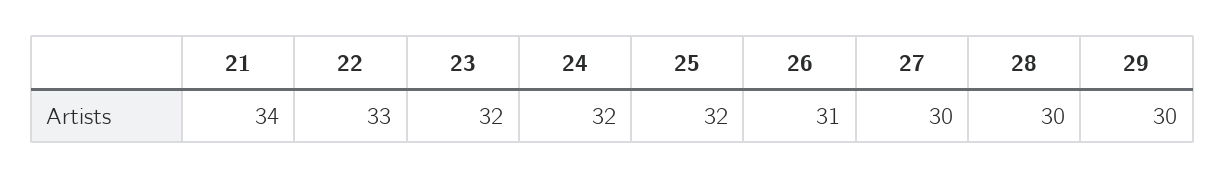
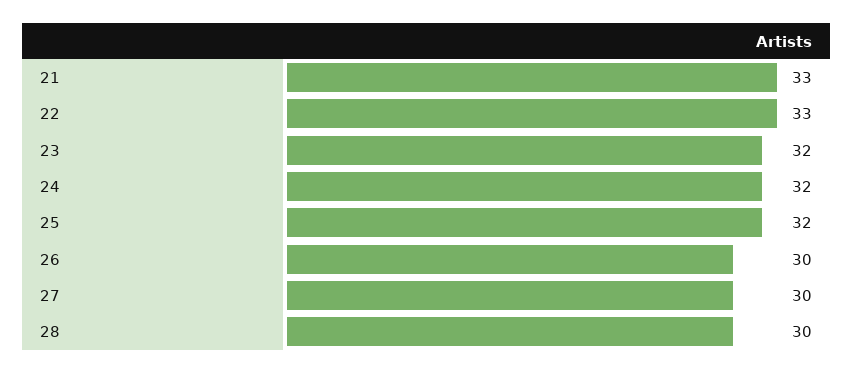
  {
-   "21": 34,
+   "21": 33,
    "22": 33,
    "23": 32,
    "24": 32,
    "25": 32,
-   "26": 31,
+   "26": 30,
    "27": 30,
-   "28": 30,
+   "28": 30
-   "29": 30
  }

